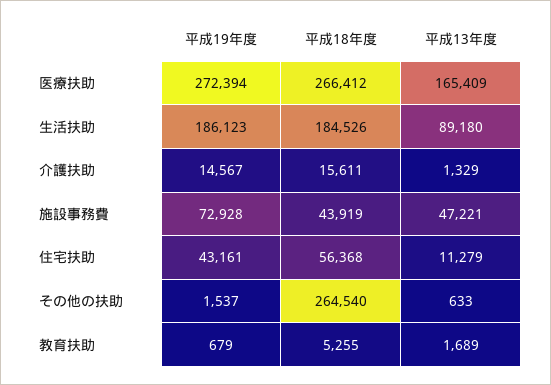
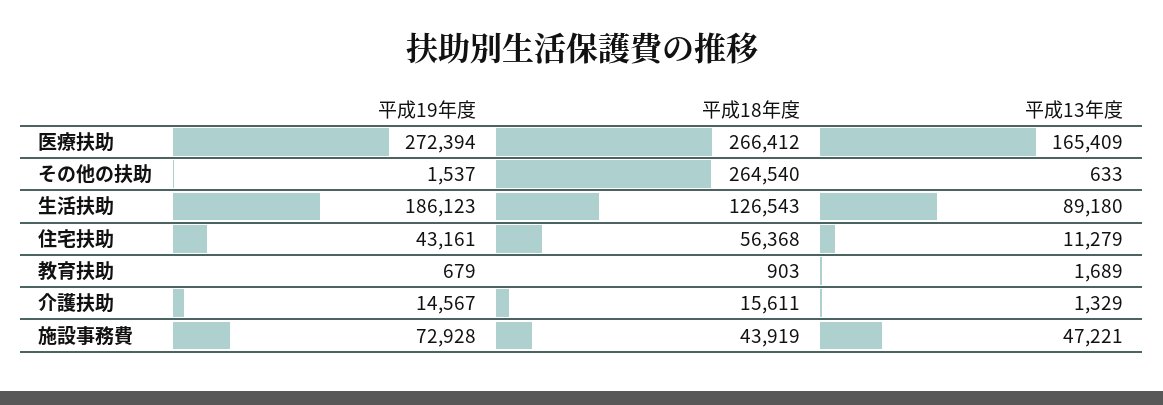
  {
    "平成19年度": {
      "医療扶助": 272394,
      "生活扶助": 186123,
      "介護扶助": 14567,
      "施設事務費": 72928,
      "住宅扶助": 43161,
      "その他の扶助": 1537,
      "教育扶助": 679
    },
    "平成18年度": {
      "医療扶助": 266412,
-     "生活扶助": 184526,
+     "生活扶助": 126543,
      "介護扶助": 15611,
      "施設事務費": 43919,
      "住宅扶助": 56368,
      "その他の扶助": 264540,
-     "教育扶助": 5255
+     "教育扶助": 903
    },
    "平成13年度": {
      "医療扶助": 165409,
      "生活扶助": 89180,
      "介護扶助": 1329,
      "施設事務費": 47221,
      "住宅扶助": 11279,
      "その他の扶助": 633,
      "教育扶助": 1689
    }
  }

